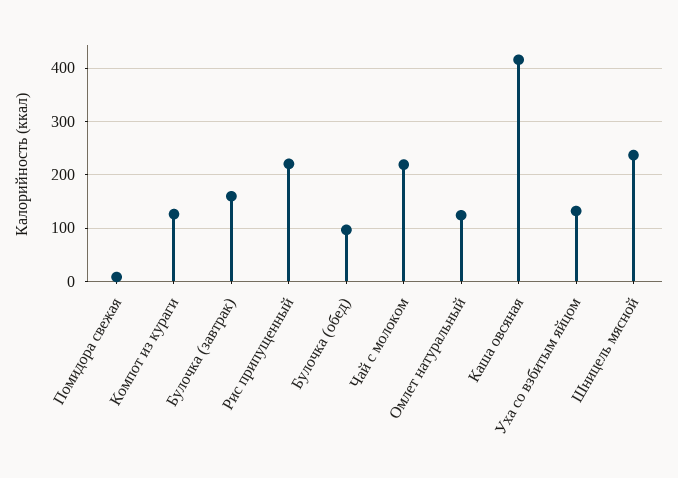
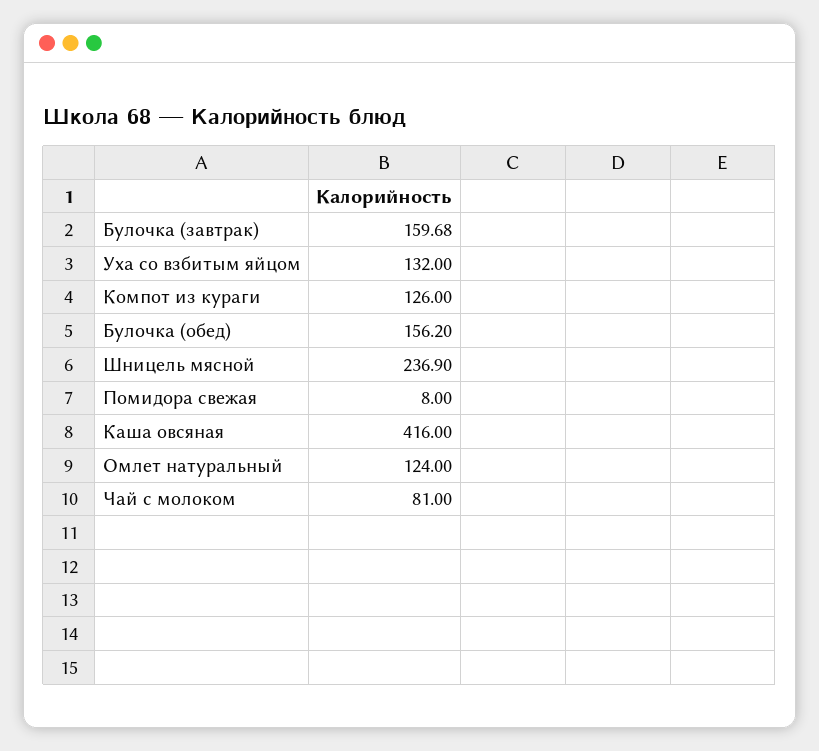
  {
    "Помидора свежая": 8,
    "Компот из кураги": 126,
    "Булочка (завтрак)": 159.68,
-   "Рис припущенный": 220,
-   "Булочка (обед)": 100,
+   "Булочка (обед)": 156.2,
-   "Чай с молоком": 220,
+   "Чай с молоком": 81,
    "Омлет натуральный": 124,
    "Каша овсяная": 416,
    "Уха со взбитым яйцом": 132,
    "Шницель мясной": 236.9
  }

